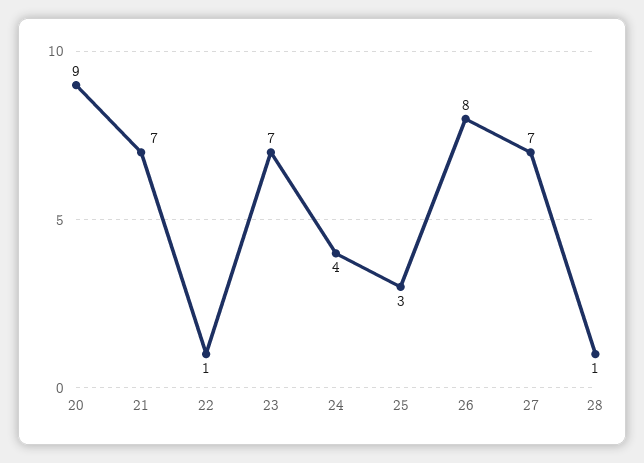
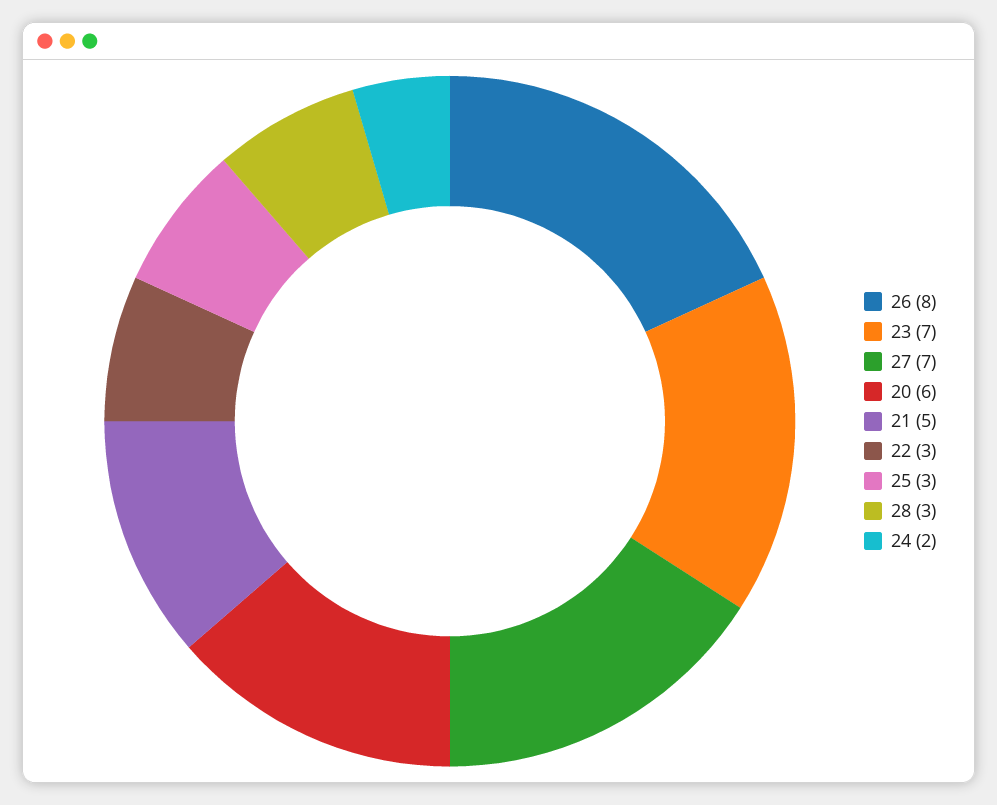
  {
-   "20": 9,
+   "20": 6,
-   "21": 7,
+   "21": 5,
-   "22": 1,
+   "22": 3,
    "23": 7,
-   "24": 4,
+   "24": 2,
    "25": 3,
    "26": 8,
    "27": 7,
-   "28": 1
+   "28": 3
  }

